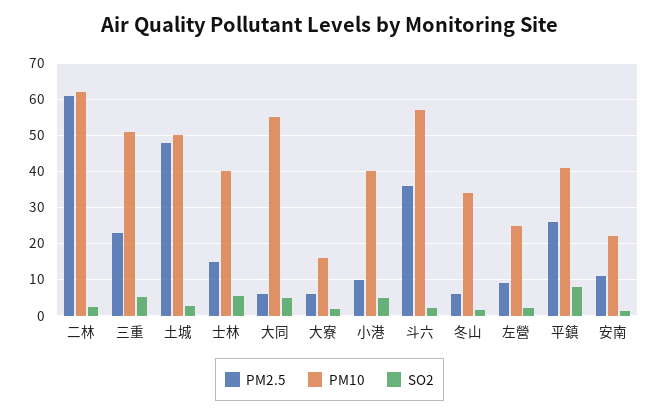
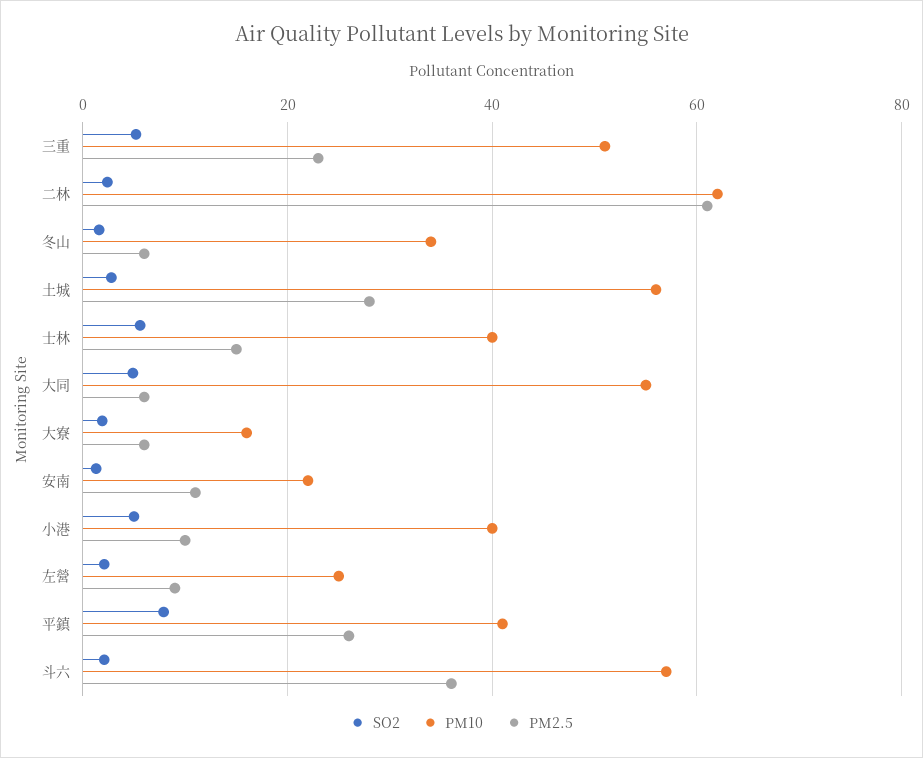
  {
    "PM2.5": {
      "二林": 62,
      "三重": 24,
-     "土城": 48,
+     "土城": 28,
      "士林": 16,
      "大同": 6,
      "大寮": 6,
      "小港": 10,
      "斗六": 36,
      "冬山": 6,
      "左營": 10,
      "平鎮": 26,
      "安南": 12
    },
    "PM10": {
      "二林": 62,
      "三重": 52,
-     "土城": 50,
+     "土城": 56,
      "士林": 40,
      "大同": 56,
      "大寮": 16,
      "小港": 40,
      "斗六": 58,
      "冬山": 34,
      "左營": 26,
      "平鎮": 42,
      "安南": 22
    },
    "SO2": {
      "二林": 2,
      "三重": 6,
      "土城": 2,
      "士林": 6,
      "大同": 4,
      "大寮": 2,
      "小港": 6,
      "斗六": 2,
      "冬山": 2,
      "左營": 2,
      "平鎮": 8,
      "安南": 2
    }
  }

